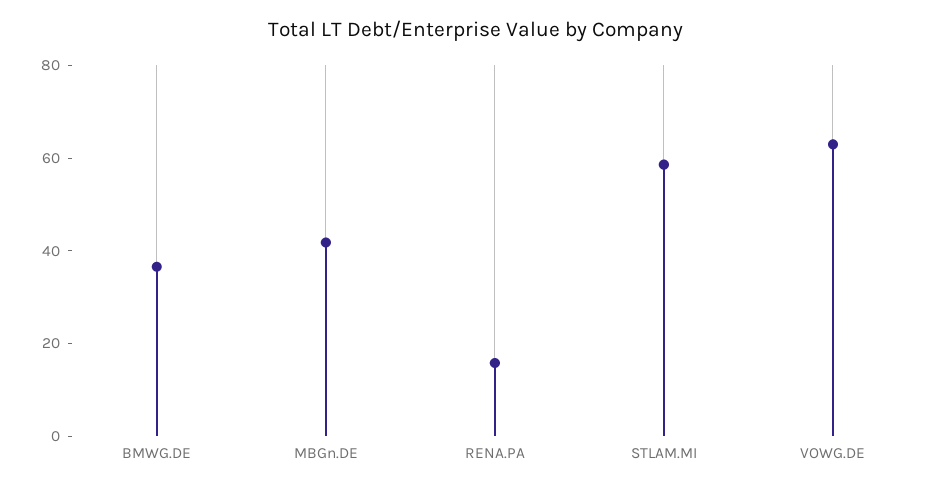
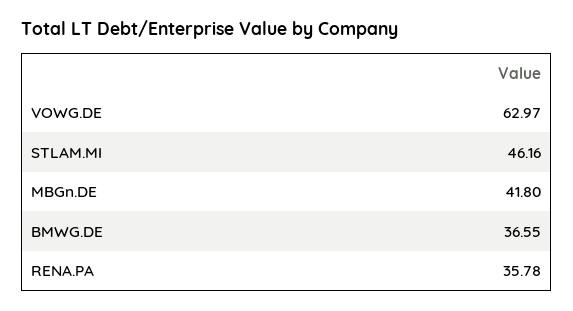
  {
    "BMWG.DE": 36.55,
    "MBGn.DE": 41.8,
-   "RENA.PA": 15,
+   "RENA.PA": 35.78,
-   "STLAM.MI": 60,
+   "STLAM.MI": 46.16,
    "VOWG.DE": 62.97
  }

